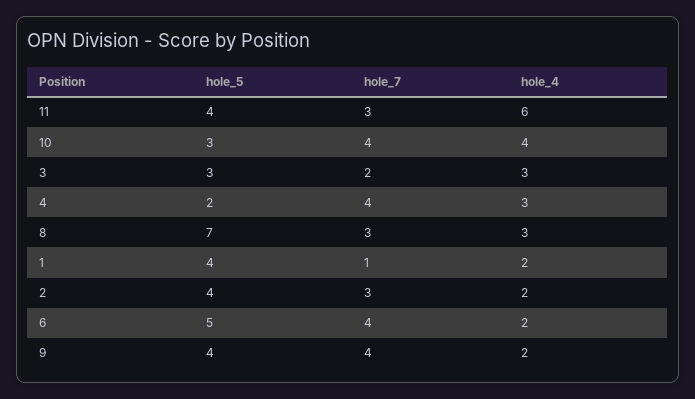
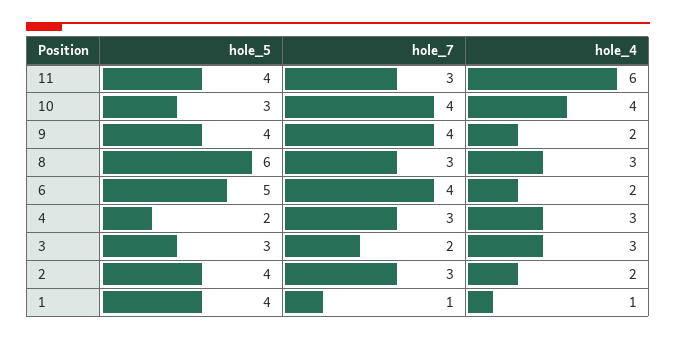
  {
    "hole_5": {
      "11": 4,
      "10": 3,
      "3": 3,
      "4": 2,
-     "8": 7,
+     "8": 6,
      "1": 4,
      "2": 4,
      "6": 5,
      "9": 4
    },
    "hole_7": {
      "11": 3,
      "10": 4,
      "3": 2,
-     "4": 4,
+     "4": 3,
      "8": 3,
      "1": 1,
      "2": 3,
      "6": 4,
      "9": 4
    },
    "hole_4": {
      "11": 6,
      "10": 4,
      "3": 3,
      "4": 3,
      "8": 3,
-     "1": 2,
+     "1": 1,
      "2": 2,
      "6": 2,
      "9": 2
    }
  }

